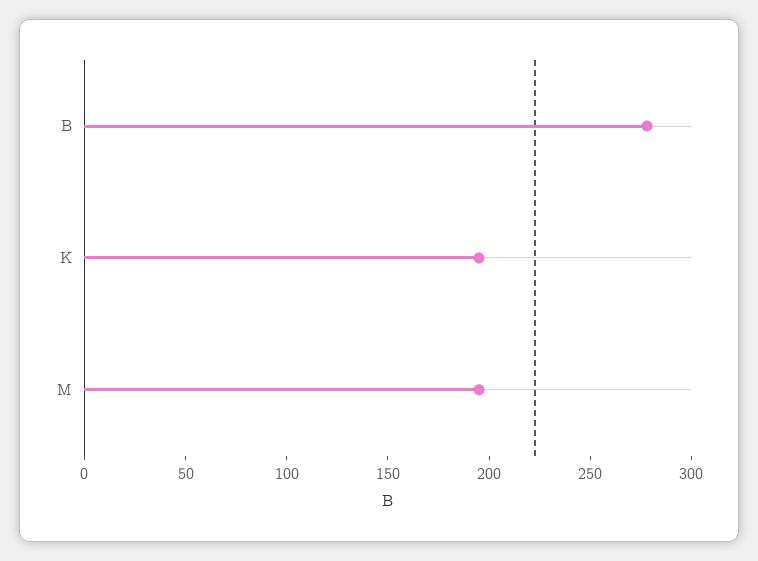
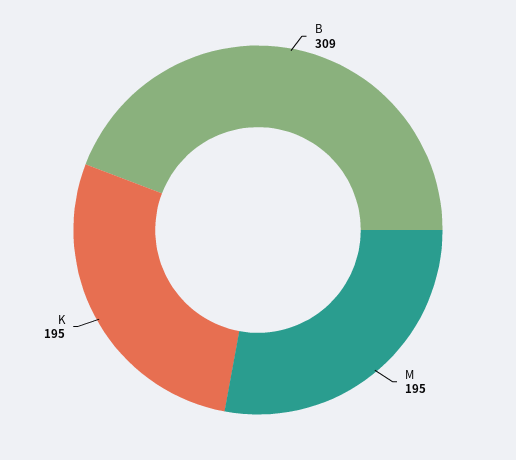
  {
-   "B": 280,
+   "B": 309,
    "K": 195,
    "M": 195
  }

